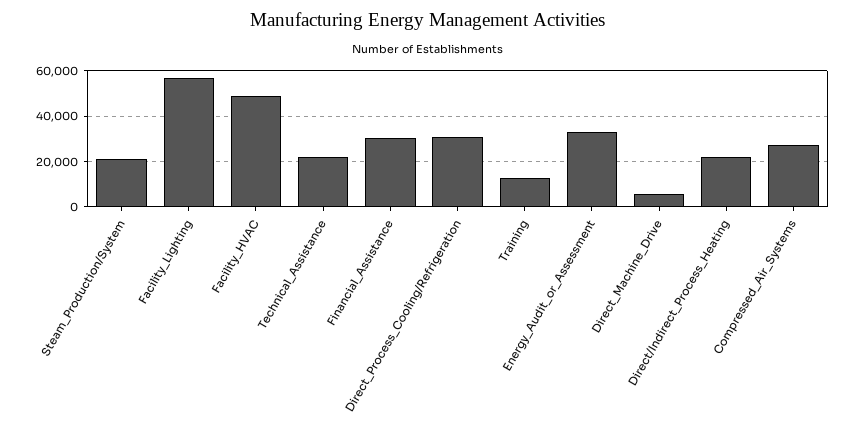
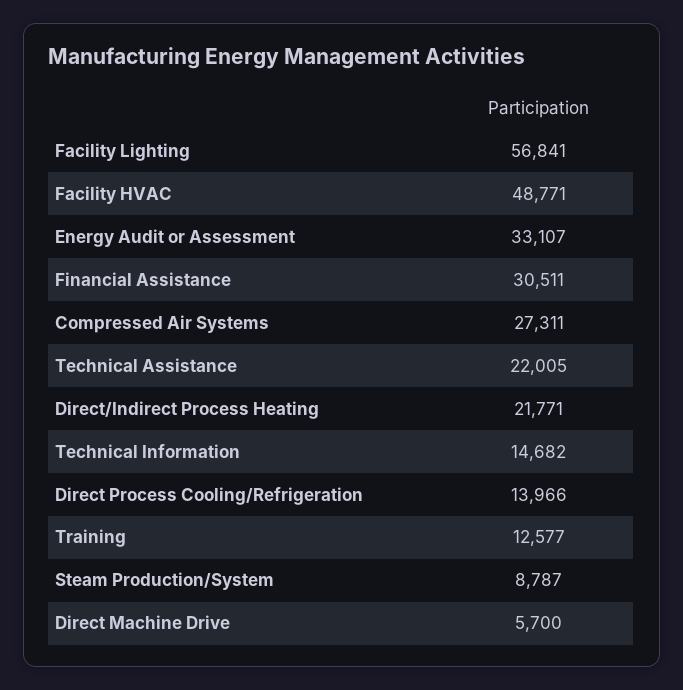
  {
-   "Steam_Production/System": 20000,
+   "Steam_Production/System": 8787,
    "Facility_Lighting": 56841,
    "Facility_HVAC": 48771,
    "Technical_Assistance": 22005,
    "Financial_Assistance": 30511,
-   "Direct_Process_Cooling/Refrigeration": 30000,
+   "Direct_Process_Cooling/Refrigeration": 13966,
    "Training": 12577,
    "Energy_Audit_or_Assessment": 33107,
    "Direct_Machine_Drive": 5700,
    "Direct/Indirect_Process_Heating": 21771,
-   "Compressed_Air_Systems": 27311
+   "Compressed_Air_Systems": 27311,
+   "Technical Information": 14682
  }

